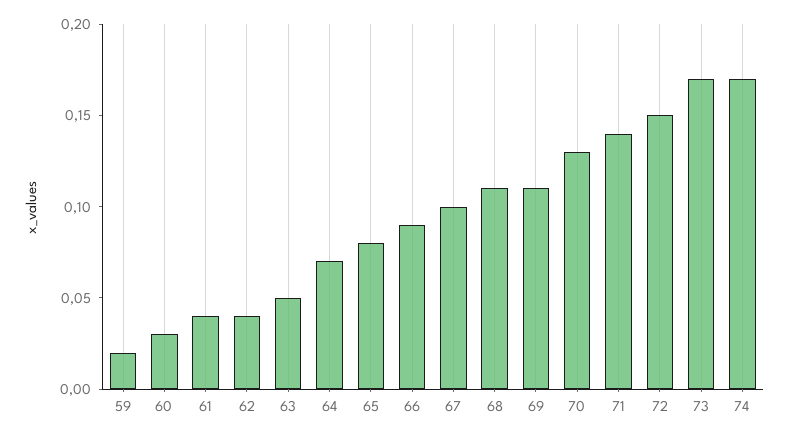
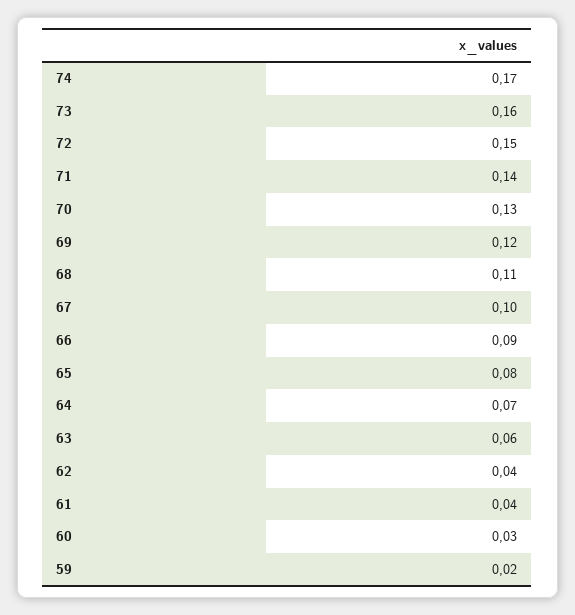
  {
    "59": 0.02,
    "60": 0.03,
    "61": 0.04,
    "62": 0.04,
-   "63": 0.05,
+   "63": 0.06,
    "64": 0.07,
    "65": 0.08,
    "66": 0.09,
    "67": 0.1,
    "68": 0.11,
-   "69": 0.11,
+   "69": 0.12,
    "70": 0.13,
    "71": 0.14,
    "72": 0.15,
-   "73": 0.17,
+   "73": 0.16,
    "74": 0.17
  }

